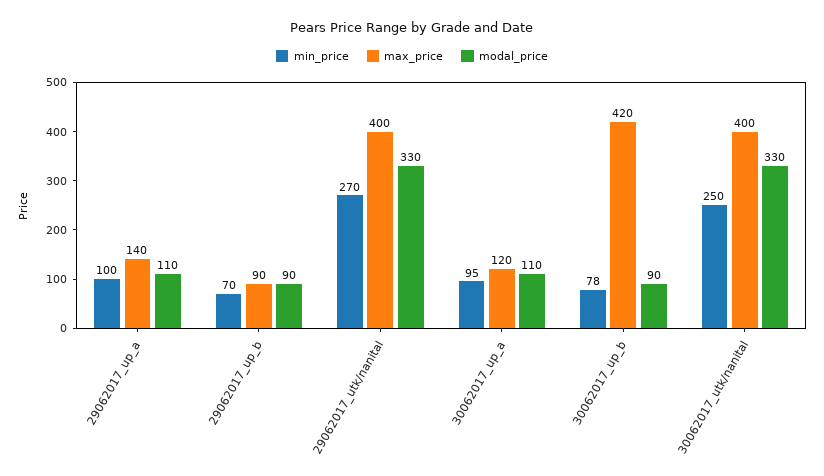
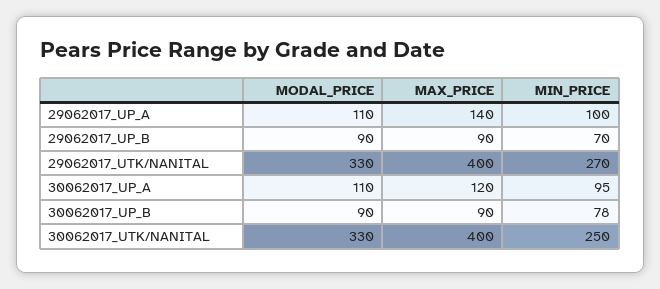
  {
    "min_price": {
      "29062017_up_a": 100,
      "29062017_up_b": 70,
      "29062017_utk/nanital": 270,
      "30062017_up_a": 95,
      "30062017_up_b": 78,
      "30062017_utk/nanital": 250
    },
    "max_price": {
      "29062017_up_a": 140,
      "29062017_up_b": 90,
      "29062017_utk/nanital": 400,
      "30062017_up_a": 120,
-     "30062017_up_b": 420,
+     "30062017_up_b": 90,
      "30062017_utk/nanital": 400
    },
    "modal_price": {
      "29062017_up_a": 110,
      "29062017_up_b": 90,
      "29062017_utk/nanital": 330,
      "30062017_up_a": 110,
      "30062017_up_b": 90,
      "30062017_utk/nanital": 330
    }
  }

